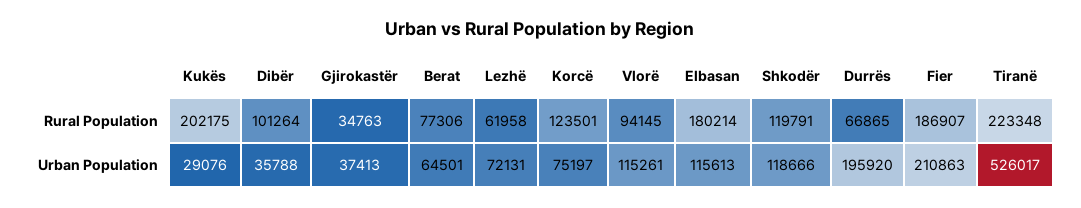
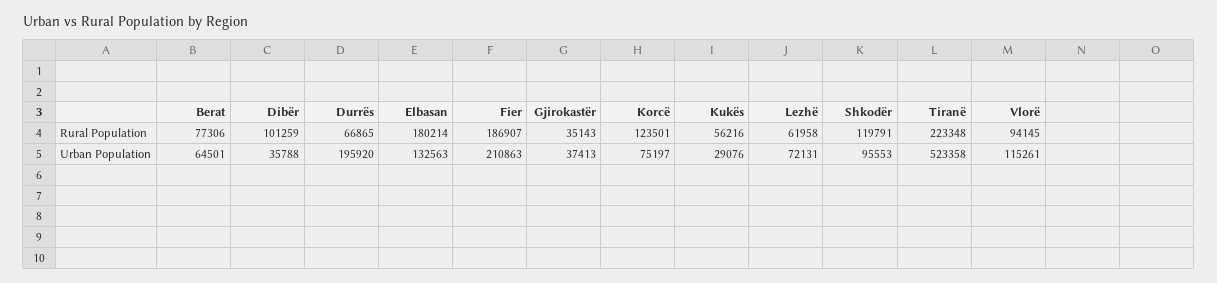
  {
    "Kukës": {
-     "Rural Population": 202175,
+     "Rural Population": 56216,
      "Urban Population": 29076
    },
    "Dibër": {
-     "Rural Population": 101264,
+     "Rural Population": 101259,
      "Urban Population": 35788
    },
    "Gjirokastër": {
-     "Rural Population": 34763,
+     "Rural Population": 35143,
      "Urban Population": 37413
    },
    "Berat": {
      "Rural Population": 77306,
      "Urban Population": 64501
    },
    "Lezhë": {
      "Rural Population": 61958,
      "Urban Population": 72131
    },
    "Korcë": {
      "Rural Population": 123501,
      "Urban Population": 75197
    },
    "Vlorë": {
      "Rural Population": 94145,
      "Urban Population": 115261
    },
    "Elbasan": {
      "Rural Population": 180214,
-     "Urban Population": 115613
+     "Urban Population": 132563
    },
    "Shkodër": {
      "Rural Population": 119791,
-     "Urban Population": 118666
+     "Urban Population": 95553
    },
    "Durrës": {
      "Rural Population": 66865,
      "Urban Population": 195920
    },
    "Fier": {
      "Rural Population": 186907,
      "Urban Population": 210863
    },
    "Tiranë": {
      "Rural Population": 223348,
-     "Urban Population": 526017
+     "Urban Population": 523358
    }
  }

